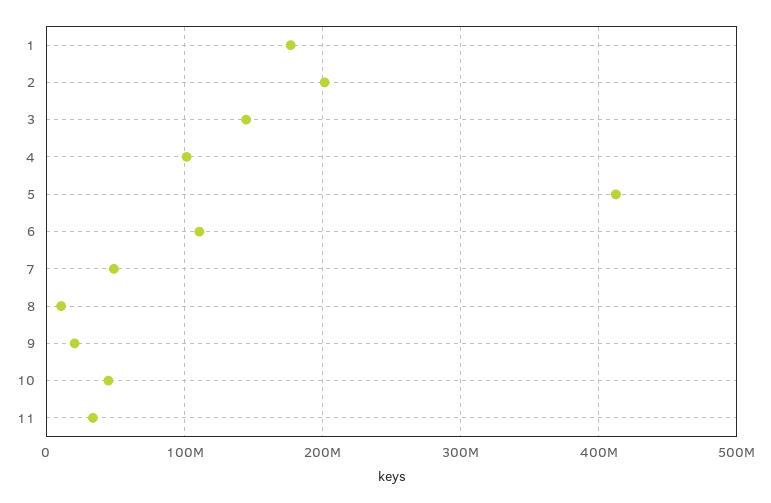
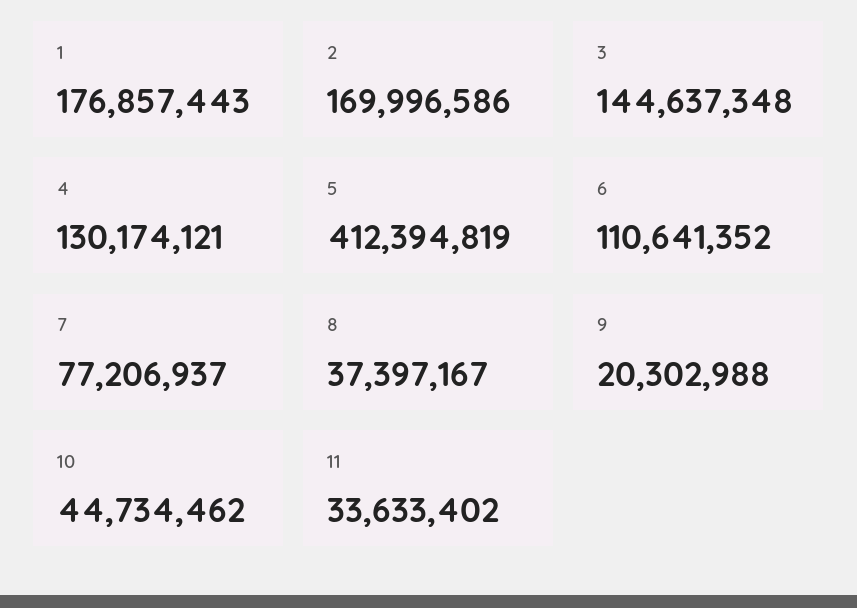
  {
    "1": 176857443,
-   "2": 200000000,
+   "2": 169996586,
    "3": 144637348,
-   "4": 100000000,
+   "4": 130174121,
    "5": 412394819,
    "6": 110641352,
-   "7": 50000000,
+   "7": 77206937,
-   "8": 10000000,
+   "8": 37397167,
    "9": 20302988,
    "10": 44734462,
    "11": 33633402
  }

